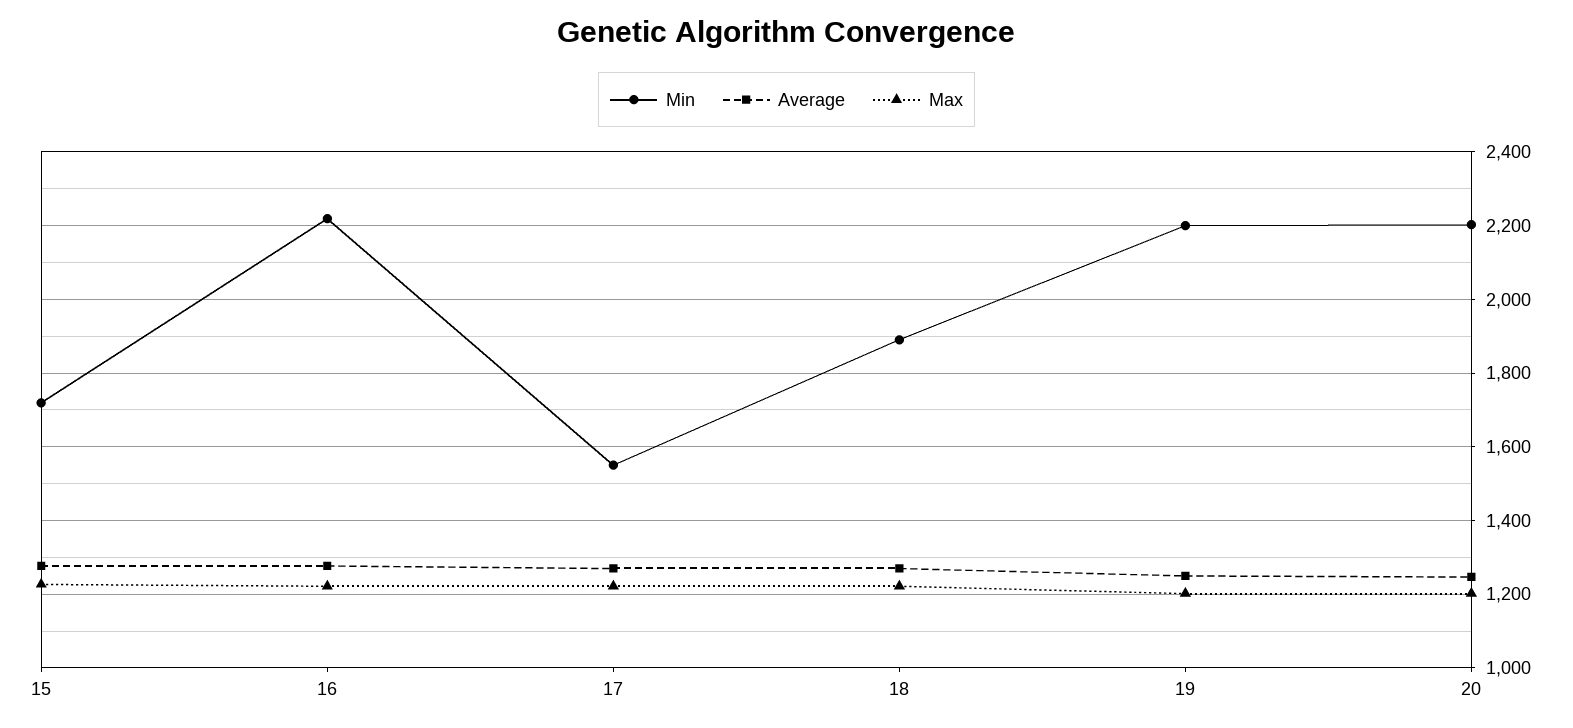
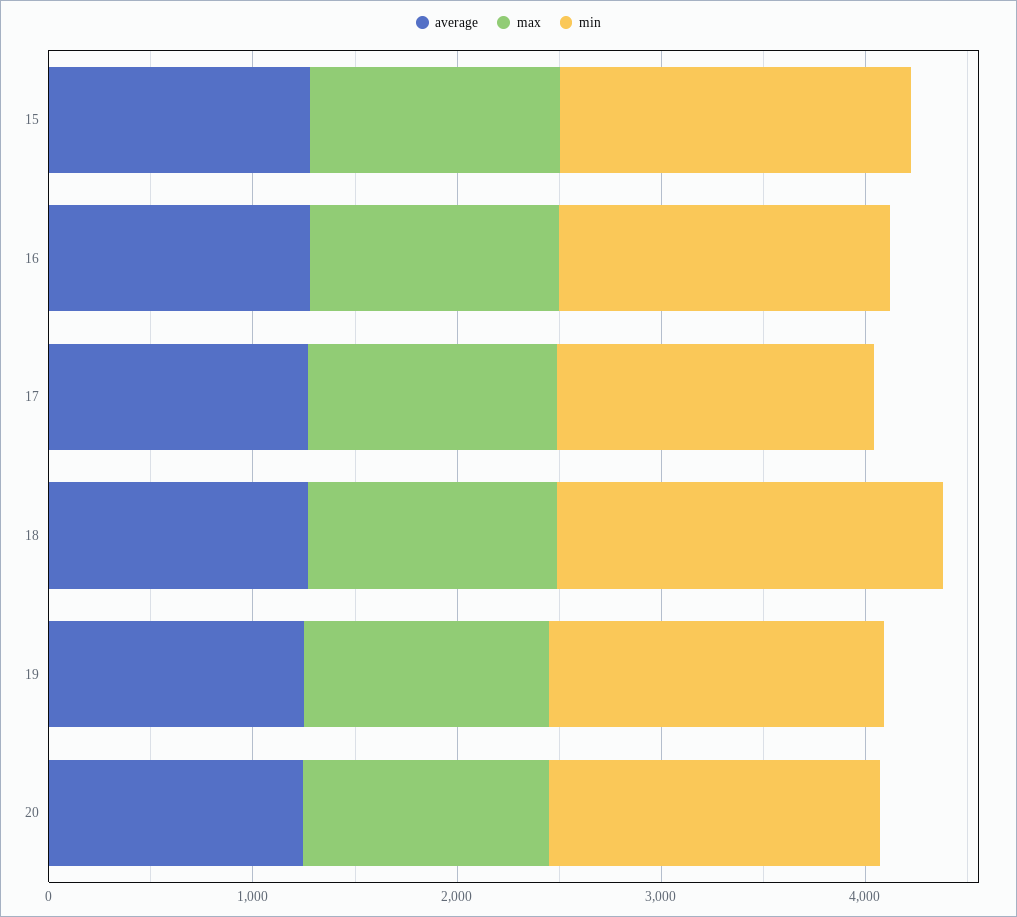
  {
    "Min": {
      "15": 1720,
-     "16": 2220,
+     "16": 1600,
      "17": 1560,
      "18": 1900,
-     "19": 2200,
+     "19": 1600,
-     "20": 2200
+     "20": 1600
    },
    "Average": {
      "15": 1280,
      "16": 1280,
      "17": 1280,
      "18": 1280,
      "19": 1260,
      "20": 1240
    },
    "Max": {
      "15": 1220,
      "16": 1220,
      "17": 1220,
      "18": 1220,
      "19": 1200,
      "20": 1200
    }
  }

